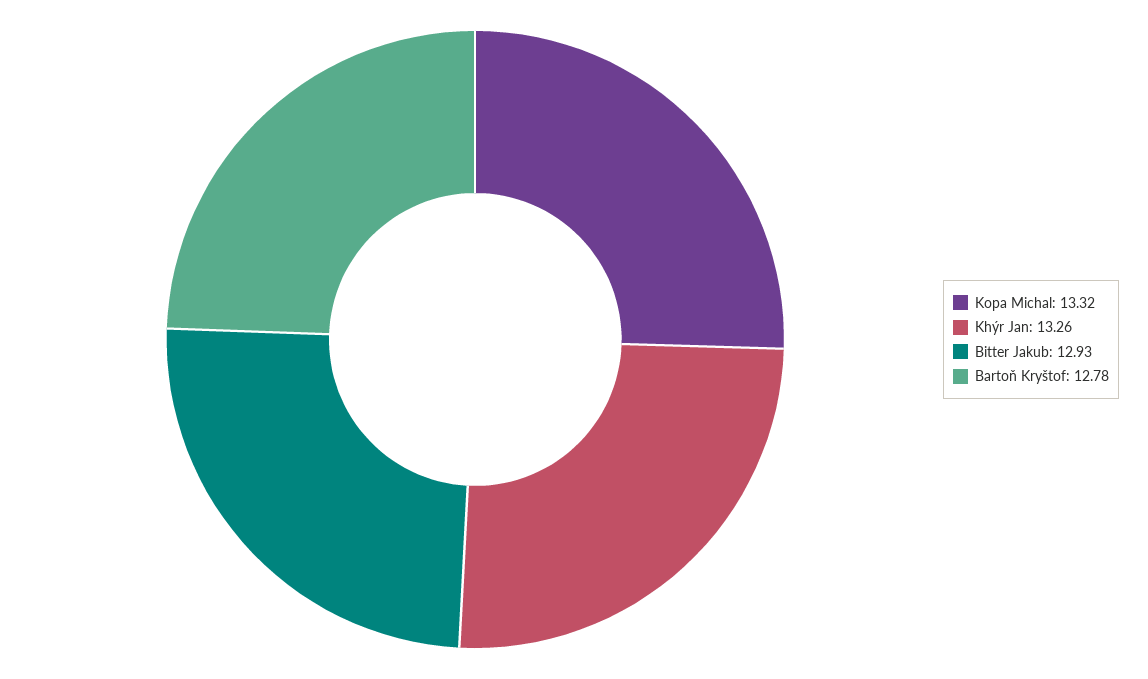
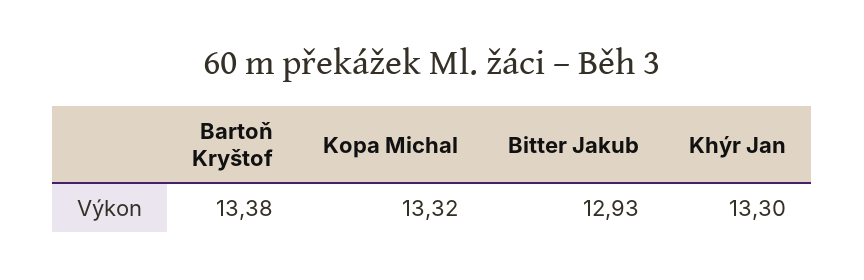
  {
    "Kopa Michal": 13.32,
-   "Khýr Jan": 13.26,
+   "Khýr Jan": 13.3,
    "Bitter Jakub": 12.93,
-   "Bartoň Kryštof": 12.78
+   "Bartoň Kryštof": 13.38
  }

